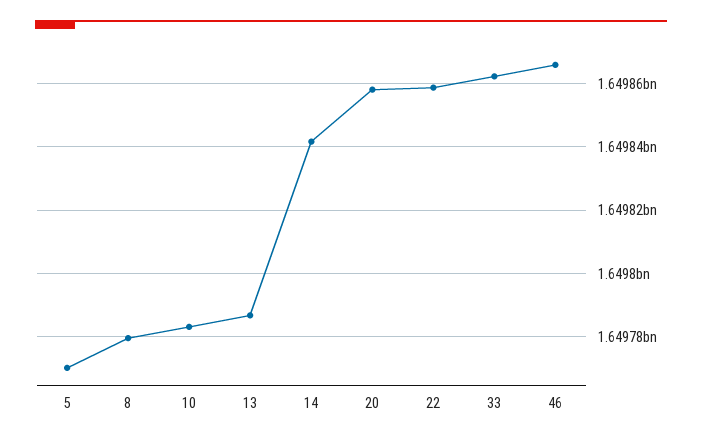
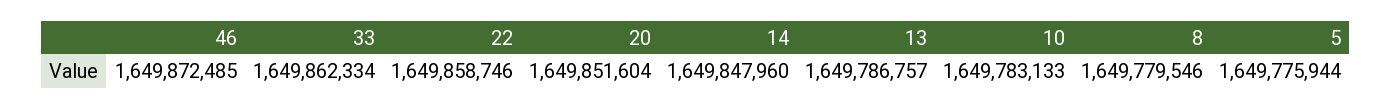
  {
-   "5": 1649770000,
+   "5": 1649775944,
    "8": 1649779546,
    "10": 1649783133,
    "13": 1649786757,
-   "14": 1649842000,
+   "14": 1649847960,
-   "20": 1649858000,
+   "20": 1649851604,
    "22": 1649858746,
    "33": 1649862334,
-   "46": 1649866000
+   "46": 1649872485
  }

